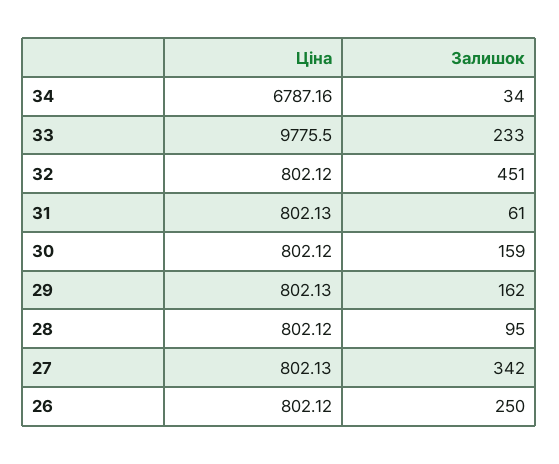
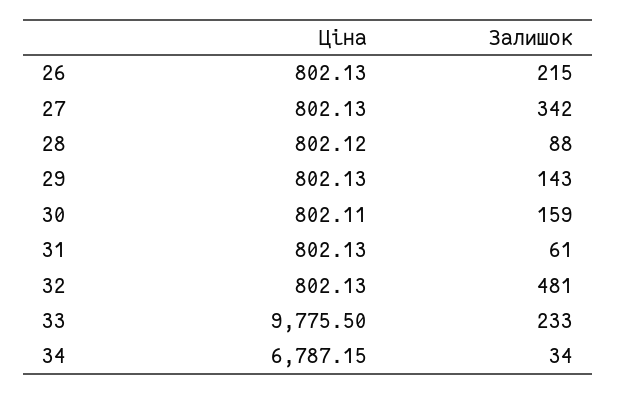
  {
    "Ціна": {
-     "34": 6787.16,
+     "34": 6787.15,
      "33": 9775.5,
-     "32": 802.12,
+     "32": 802.13,
      "31": 802.13,
-     "30": 802.12,
+     "30": 802.11,
      "29": 802.13,
      "28": 802.12,
      "27": 802.13,
-     "26": 802.12
+     "26": 802.13
    },
    "Залишок": {
      "34": 34,
      "33": 233,
-     "32": 451,
+     "32": 481,
      "31": 61,
      "30": 159,
-     "29": 162,
+     "29": 143,
-     "28": 95,
+     "28": 88,
      "27": 342,
-     "26": 250
+     "26": 215
    }
  }

